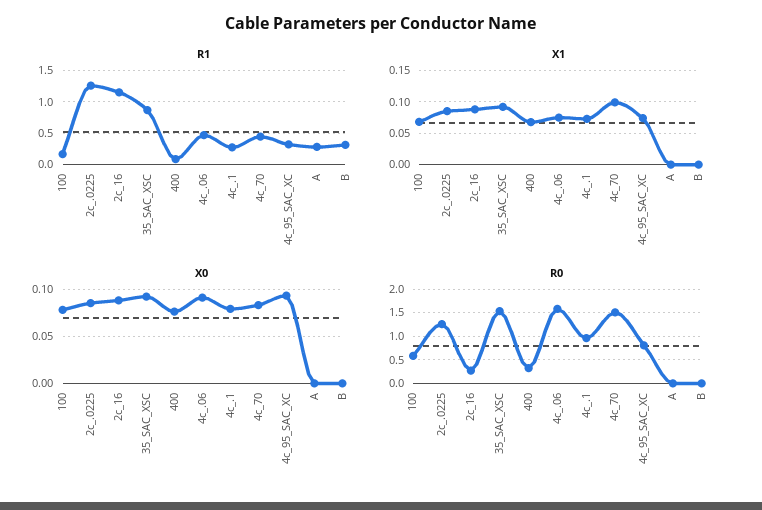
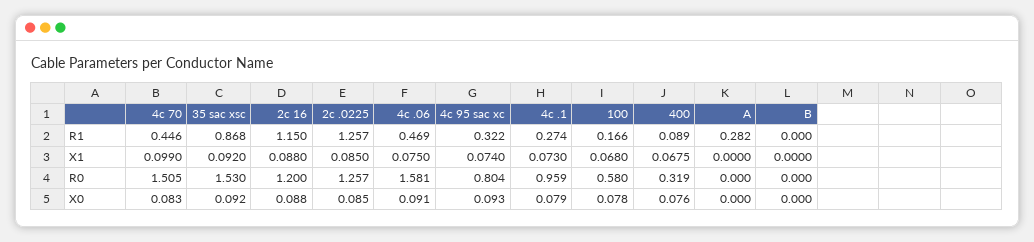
  {
    "R1": {
      "100": 0.166,
      "2c_.0225": 1.257,
      "2c_16": 1.15,
      "35_SAC_XSC": 0.868,
      "400": 0.089,
      "4c_.06": 0.469,
      "4c_.1": 0.274,
      "4c_70": 0.446,
      "4c_95_SAC_XC": 0.322,
      "A": 0.282,
-     "B": 0.3
+     "B": 0
    },
    "X1": {
      "100": 0.068,
      "2c_.0225": 0.085,
      "2c_16": 0.088,
      "35_SAC_XSC": 0.092,
      "400": 0.0675,
      "4c_.06": 0.075,
      "4c_.1": 0.073,
      "4c_70": 0.099,
      "4c_95_SAC_XC": 0.074,
      "A": 0,
      "B": 0
    },
    "X0": {
      "100": 0.078,
      "2c_.0225": 0.085,
      "2c_16": 0.088,
      "35_SAC_XSC": 0.092,
      "400": 0.076,
      "4c_.06": 0.091,
      "4c_.1": 0.079,
      "4c_70": 0.083,
      "4c_95_SAC_XC": 0.093,
      "A": 0,
      "B": 0
    },
    "R0": {
      "100": 0.58,
      "2c_.0225": 1.257,
-     "2c_16": 0.25,
+     "2c_16": 1.2,
      "35_SAC_XSC": 1.53,
      "400": 0.319,
      "4c_.06": 1.581,
      "4c_.1": 0.959,
      "4c_70": 1.505,
      "4c_95_SAC_XC": 0.804,
      "A": 0,
      "B": 0
    }
  }

